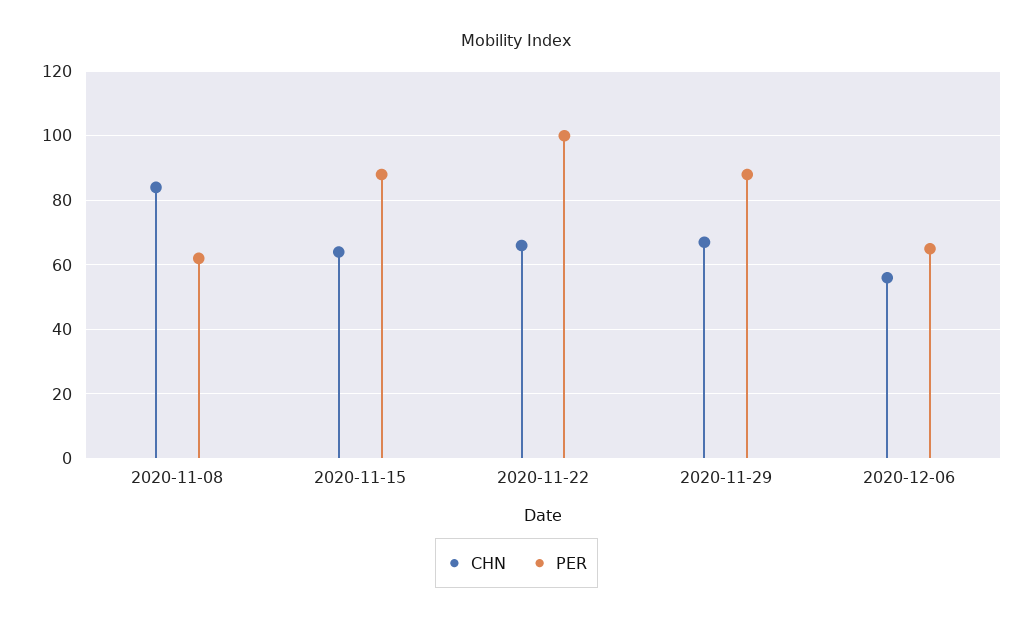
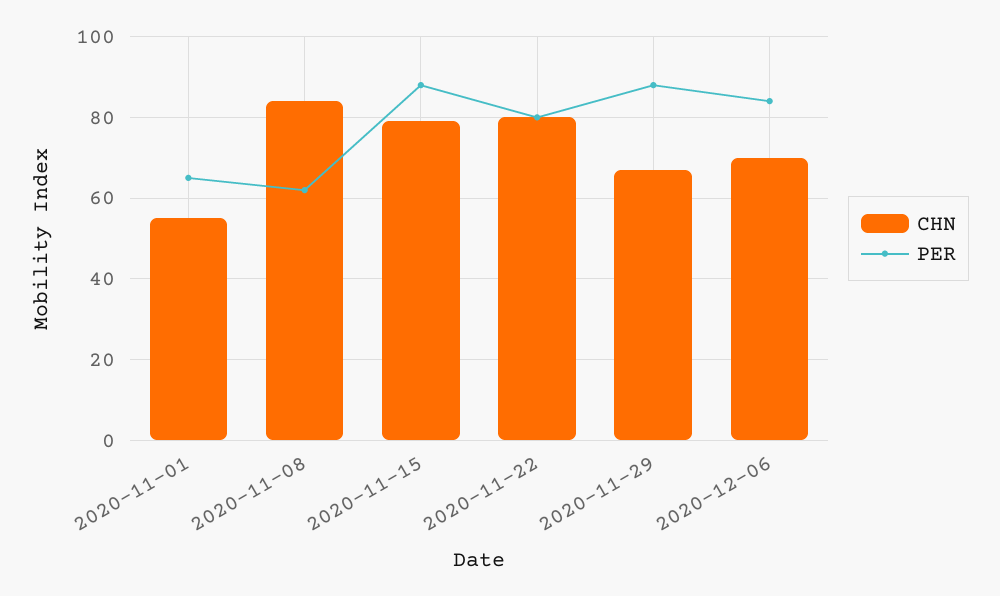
  {
    "CHN": {
      "2020-11-08": 85,
-     "2020-11-15": 65,
+     "2020-11-15": 80,
-     "2020-11-22": 65,
+     "2020-11-22": 80,
      "2020-11-29": 65,
-     "2020-12-06": 55
+     "2020-12-06": 70,
+     "2020-11-01": 55
    },
    "PER": {
      "2020-11-08": 60,
      "2020-11-15": 90,
-     "2020-11-22": 100,
+     "2020-11-22": 80,
      "2020-11-29": 90,
-     "2020-12-06": 65
+     "2020-12-06": 85,
+     "2020-11-01": 65
    }
  }

